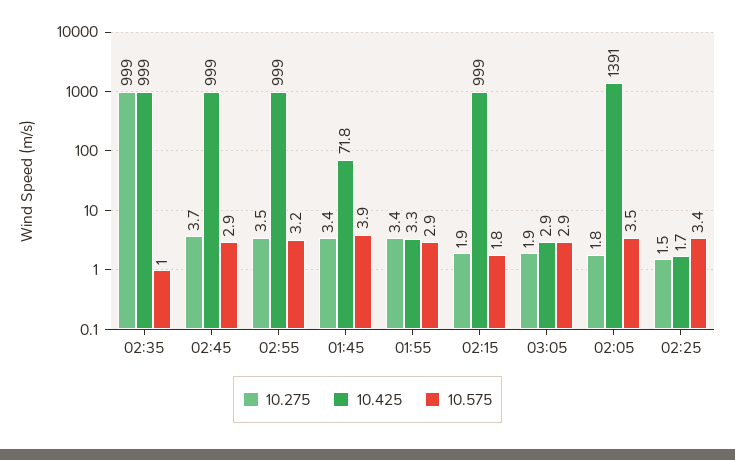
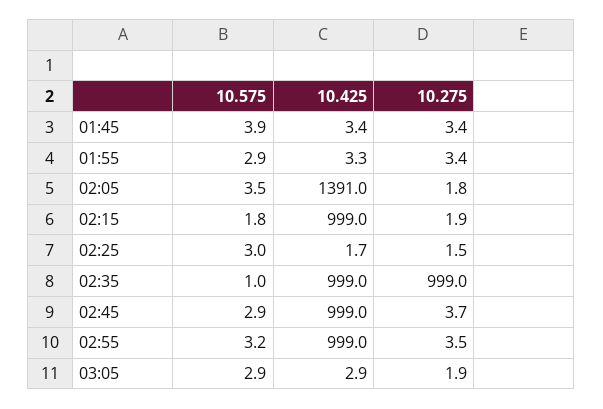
  {
    "10.275": {
      "02:35": 999,
      "02:45": 3.7,
      "02:55": 3.5,
      "01:45": 3.4,
      "01:55": 3.4,
      "02:15": 1.9,
      "03:05": 1.9,
      "02:05": 1.8,
      "02:25": 1.5
    },
    "10.425": {
      "02:35": 999,
      "02:45": 999,
      "02:55": 999,
-     "01:45": 71.8,
+     "01:45": 3.4,
      "01:55": 3.3,
      "02:15": 999,
      "03:05": 2.9,
      "02:05": 1391,
      "02:25": 1.7
    },
    "10.575": {
      "02:35": 1,
      "02:45": 2.9,
      "02:55": 3.2,
      "01:45": 3.9,
      "01:55": 2.9,
      "02:15": 1.8,
      "03:05": 2.9,
      "02:05": 3.5,
-     "02:25": 3.4
+     "02:25": 3
    }
  }

